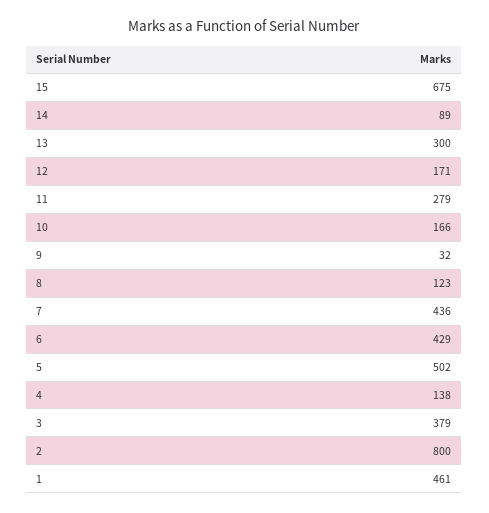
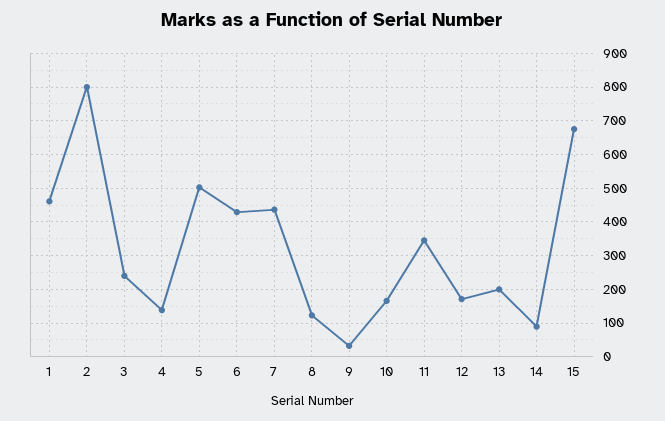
  {
    "15": 675,
    "14": 89,
-   "13": 300,
+   "13": 200,
    "12": 171,
-   "11": 279,
+   "11": 340,
    "10": 166,
    "9": 32,
    "8": 123,
    "7": 436,
    "6": 429,
    "5": 502,
    "4": 138,
-   "3": 379,
+   "3": 240,
    "2": 800,
    "1": 461
  }

